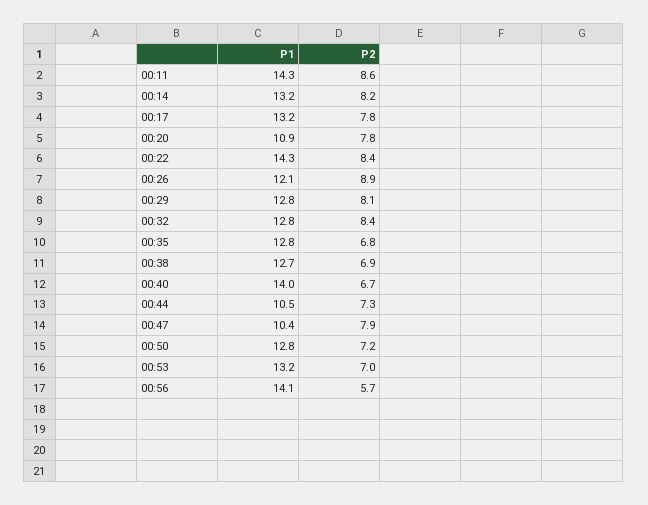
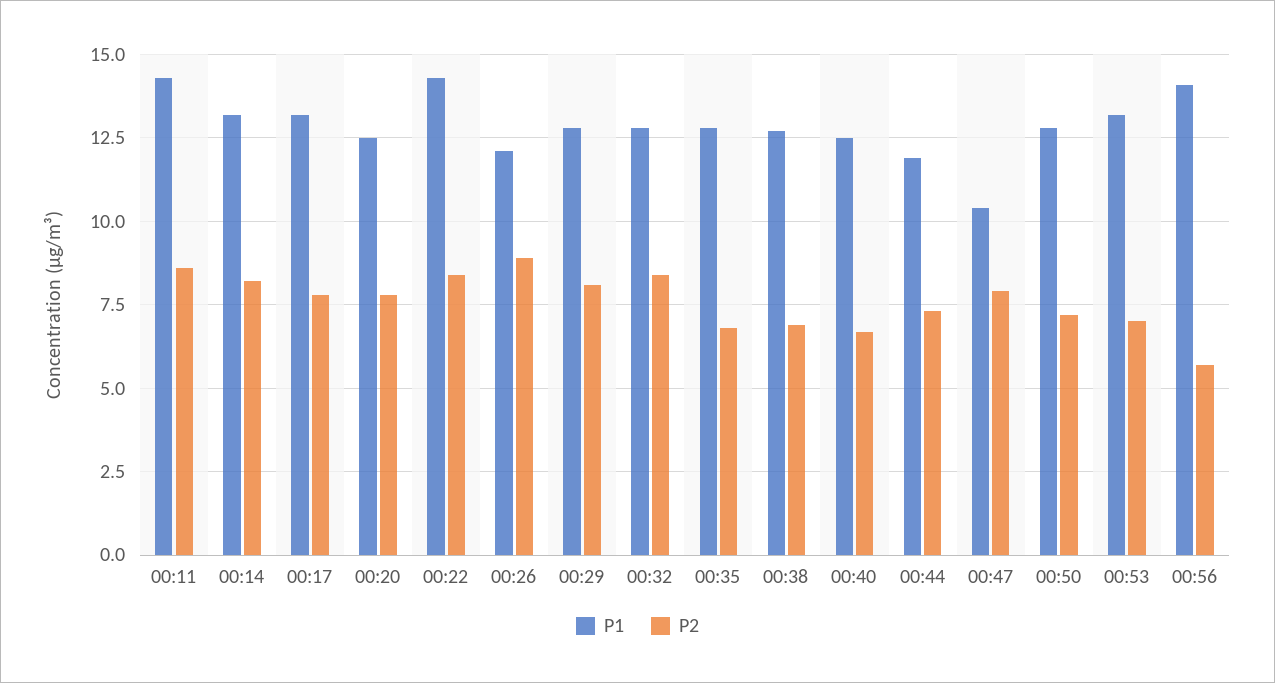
  {
    "P1": {
      "00:11": 14.3,
      "00:14": 13.2,
      "00:17": 13.2,
-     "00:20": 10.9,
+     "00:20": 12.5,
      "00:22": 14.3,
      "00:26": 12.1,
      "00:29": 12.8,
      "00:32": 12.8,
      "00:35": 12.8,
      "00:38": 12.7,
-     "00:40": 14,
+     "00:40": 12.5,
-     "00:44": 10.5,
+     "00:44": 12,
      "00:47": 10.4,
      "00:50": 12.8,
      "00:53": 13.2,
      "00:56": 14.1
    },
    "P2": {
      "00:11": 8.6,
      "00:14": 8.2,
      "00:17": 7.8,
      "00:20": 7.8,
      "00:22": 8.4,
      "00:26": 8.9,
      "00:29": 8.1,
      "00:32": 8.4,
      "00:35": 6.8,
      "00:38": 6.9,
      "00:40": 6.7,
      "00:44": 7.3,
      "00:47": 7.9,
      "00:50": 7.2,
      "00:53": 7,
      "00:56": 5.7
    }
  }

